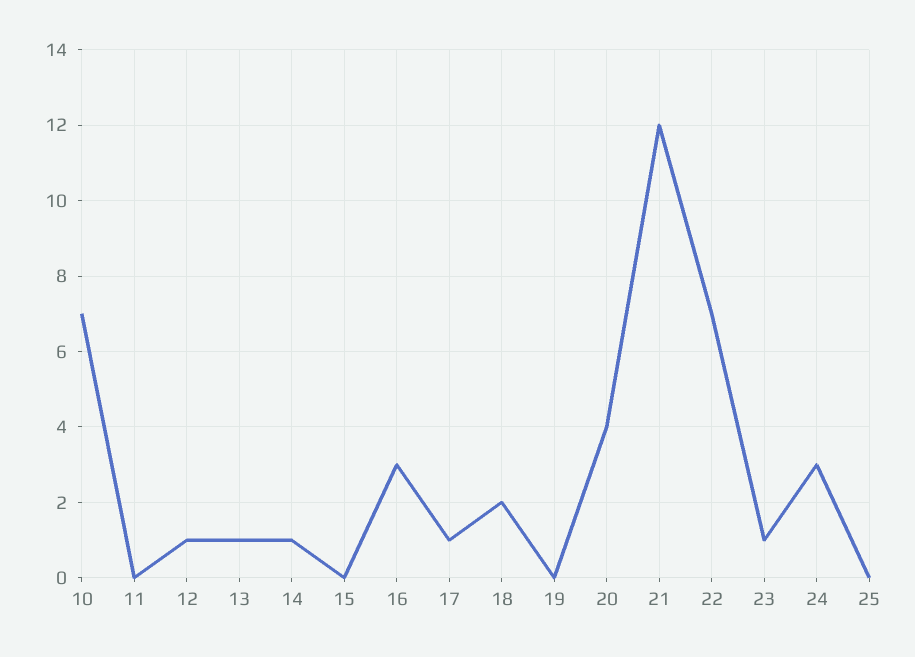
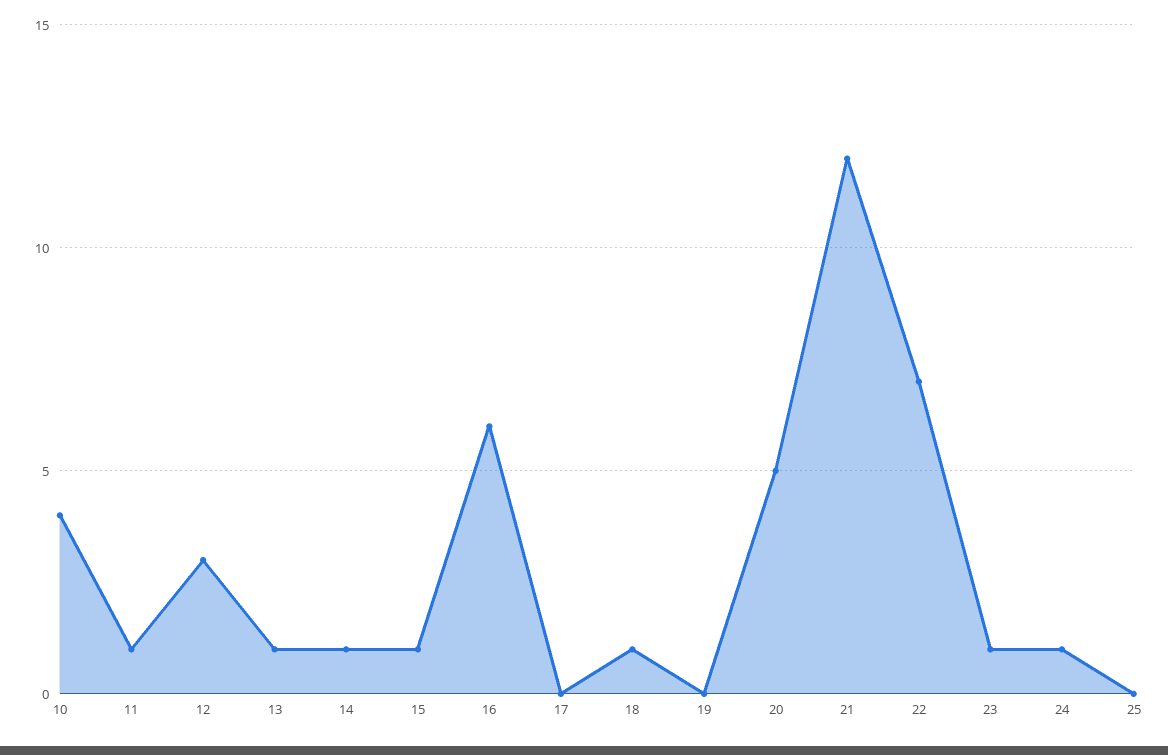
  {
-   "10": 7,
+   "10": 4,
-   "11": 0,
+   "11": 1,
-   "12": 1,
+   "12": 3,
    "13": 1,
    "14": 1,
-   "15": 0,
+   "15": 1,
-   "16": 3,
+   "16": 6,
-   "17": 1,
+   "17": 0,
-   "18": 2,
+   "18": 1,
    "19": 0,
-   "20": 4,
+   "20": 5,
    "21": 12,
    "22": 7,
    "23": 1,
-   "24": 3,
+   "24": 1,
    "25": 0
  }

